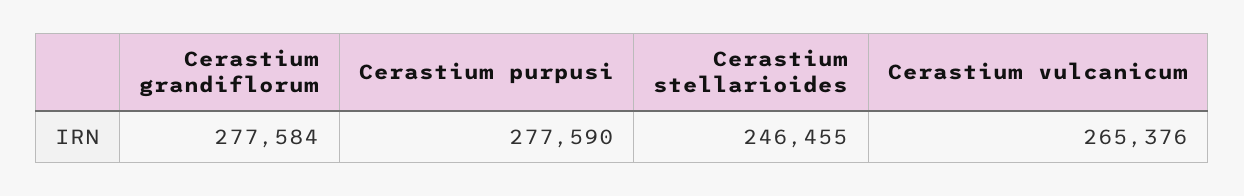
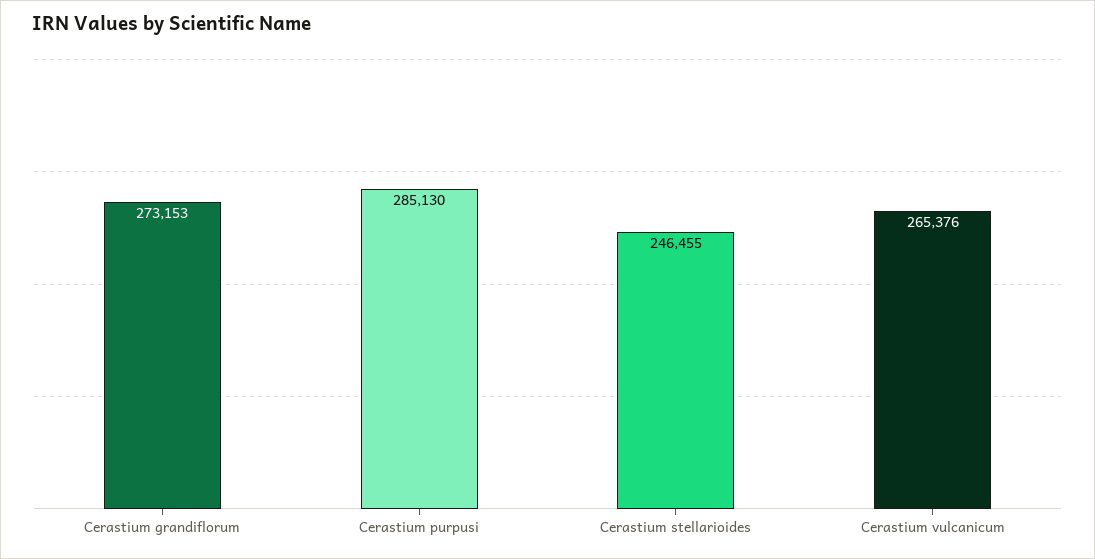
  {
-   "Cerastium grandiflorum": 277584,
+   "Cerastium grandiflorum": 273153,
-   "Cerastium purpusi": 277590,
+   "Cerastium purpusi": 285130,
    "Cerastium stellarioides": 246455,
    "Cerastium vulcanicum": 265376
  }

